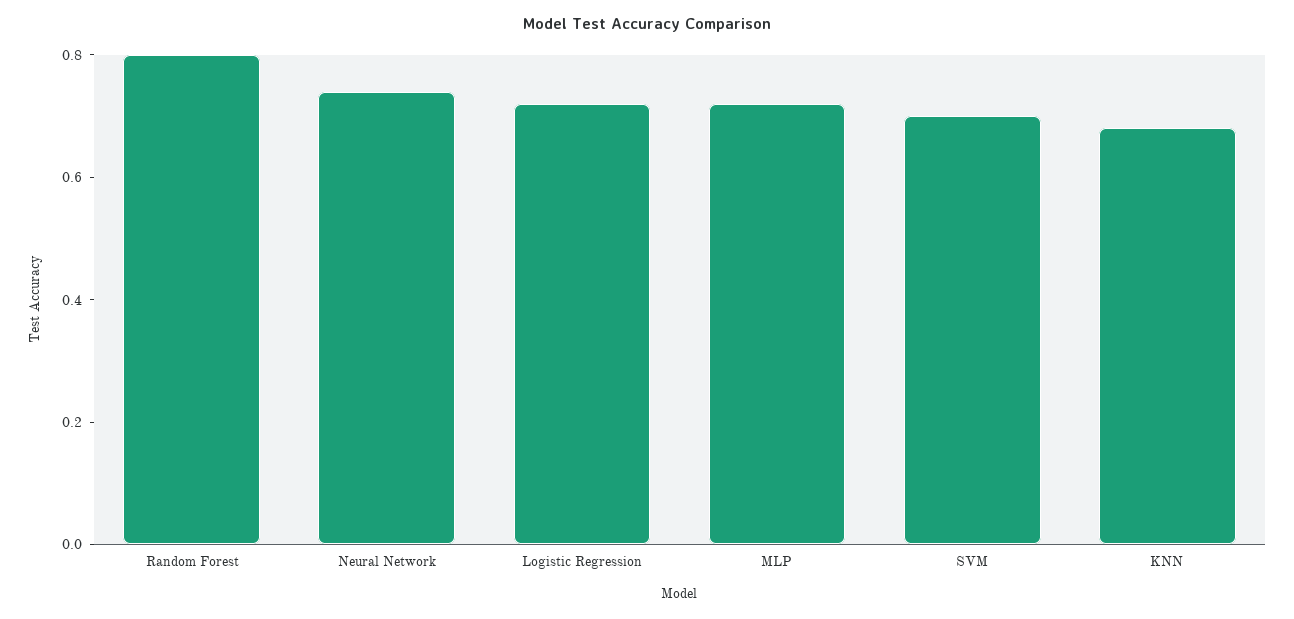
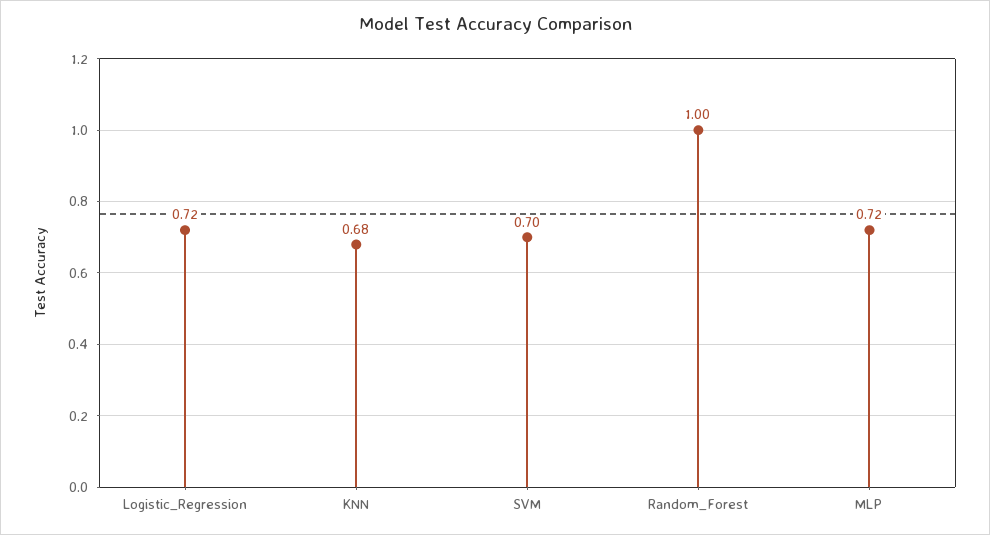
  {
-   "Random Forest": 0.8,
+   "Random Forest": 1,
-   "Neural Network": 0.75,
    "Logistic Regression": 0.72,
    "MLP": 0.72,
    "SVM": 0.7,
    "KNN": 0.68
  }

